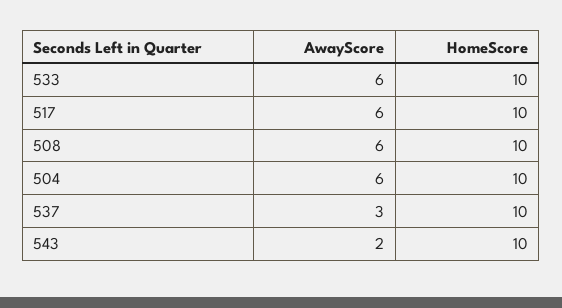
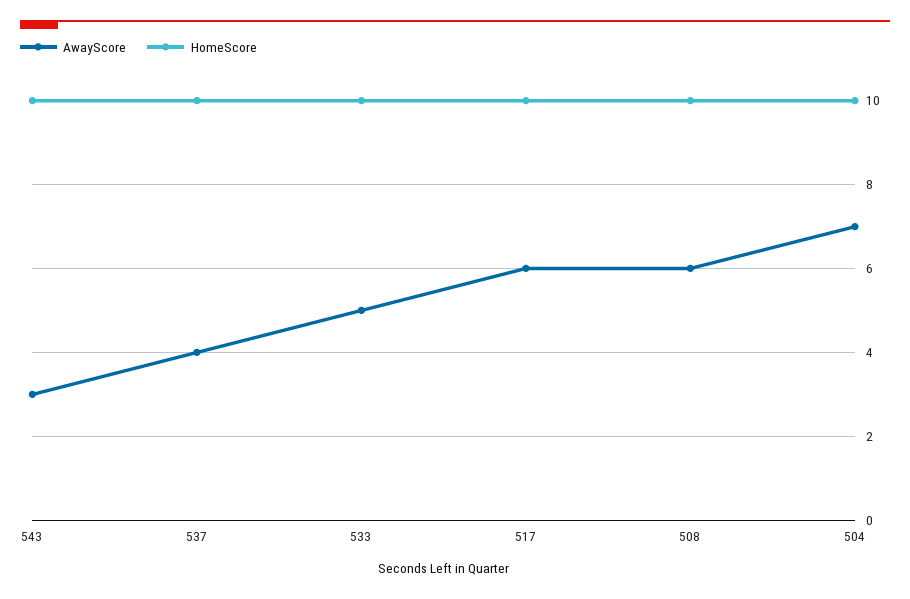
  {
    "AwayScore": {
-     "533": 6,
+     "533": 5,
      "517": 6,
      "508": 6,
-     "504": 6,
+     "504": 7,
-     "537": 3,
+     "537": 4,
-     "543": 2
+     "543": 3
    },
    "HomeScore": {
      "533": 10,
      "517": 10,
      "508": 10,
      "504": 10,
      "537": 10,
      "543": 10
    }
  }

